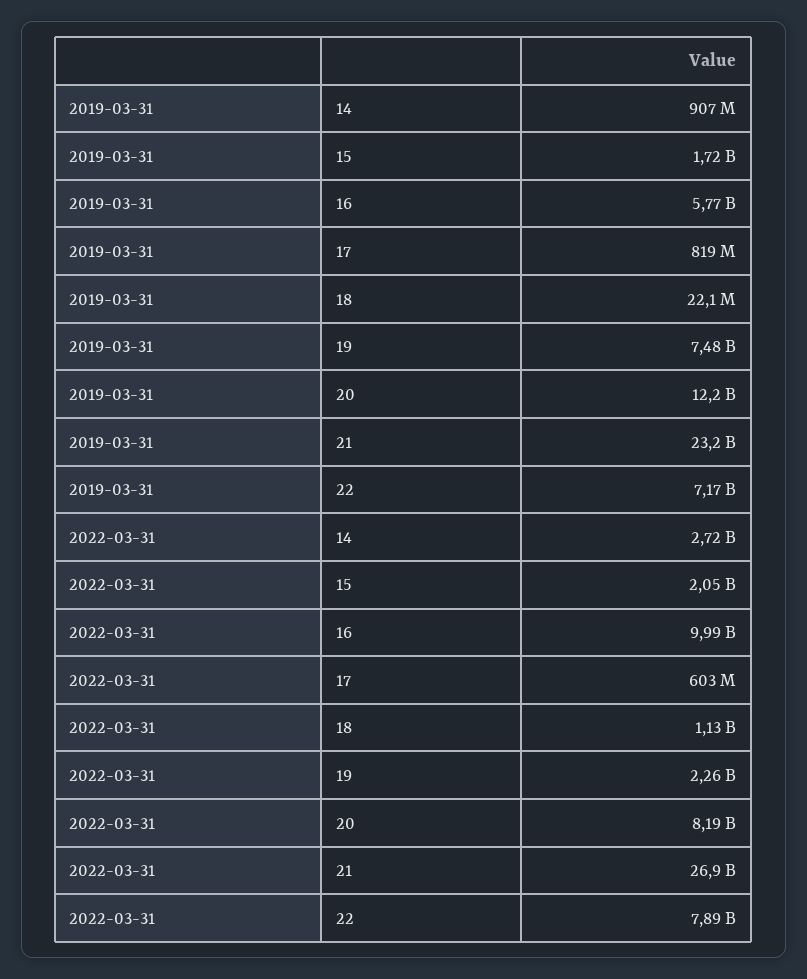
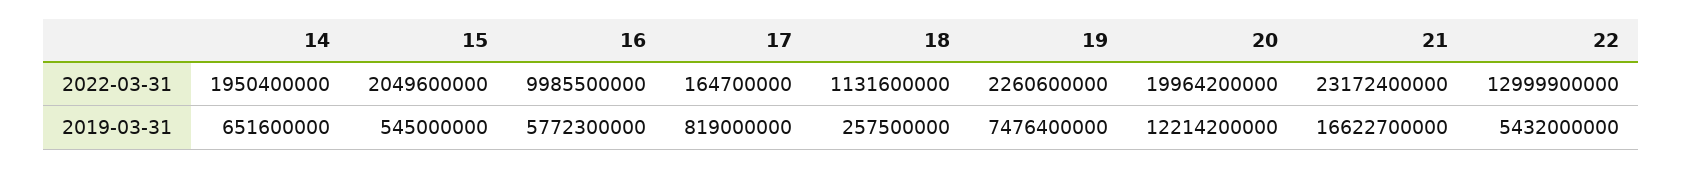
  {
    "2019-03-31": {
-     "14": 907000000,
+     "14": 651600000,
-     "15": 1720000000,
+     "15": 545000000,
      "16": 5772300000,
      "17": 819000000,
-     "18": 22100000,
+     "18": 257500000,
      "19": 7476400000,
      "20": 12214200000,
-     "21": 23200000000,
+     "21": 16622700000,
-     "22": 7170000000
+     "22": 5432000000
    },
    "2022-03-31": {
-     "14": 2720000000,
+     "14": 1950400000,
      "15": 2049600000,
      "16": 9985500000,
-     "17": 603000000,
+     "17": 164700000,
      "18": 1131600000,
      "19": 2260600000,
-     "20": 8190000000,
+     "20": 19964200000,
-     "21": 26900000000,
+     "21": 23172400000,
-     "22": 7890000000
+     "22": 12999900000
    }
  }

